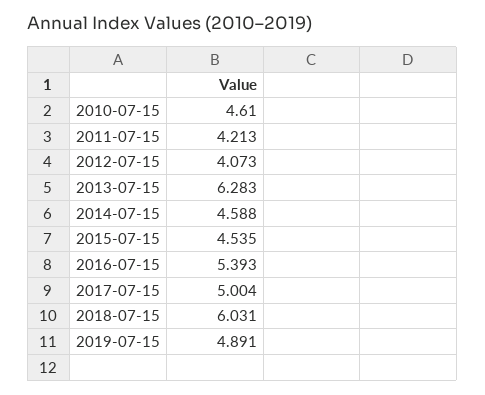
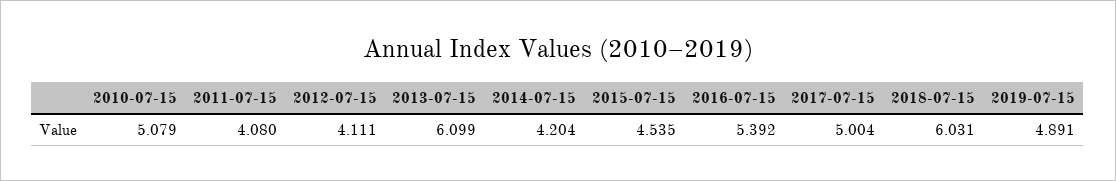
  {
-   "2010-07-15": 4.61,
+   "2010-07-15": 5.079,
-   "2011-07-15": 4.213,
+   "2011-07-15": 4.08,
-   "2012-07-15": 4.073,
+   "2012-07-15": 4.111,
-   "2013-07-15": 6.283,
+   "2013-07-15": 6.099,
-   "2014-07-15": 4.588,
+   "2014-07-15": 4.204,
    "2015-07-15": 4.535,
-   "2016-07-15": 5.393,
+   "2016-07-15": 5.392,
    "2017-07-15": 5.004,
    "2018-07-15": 6.031,
    "2019-07-15": 4.891
  }

